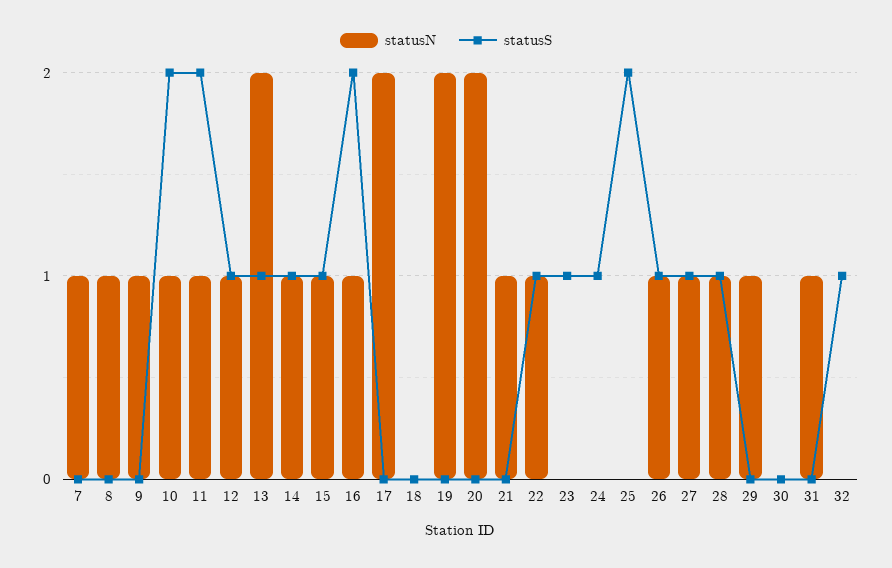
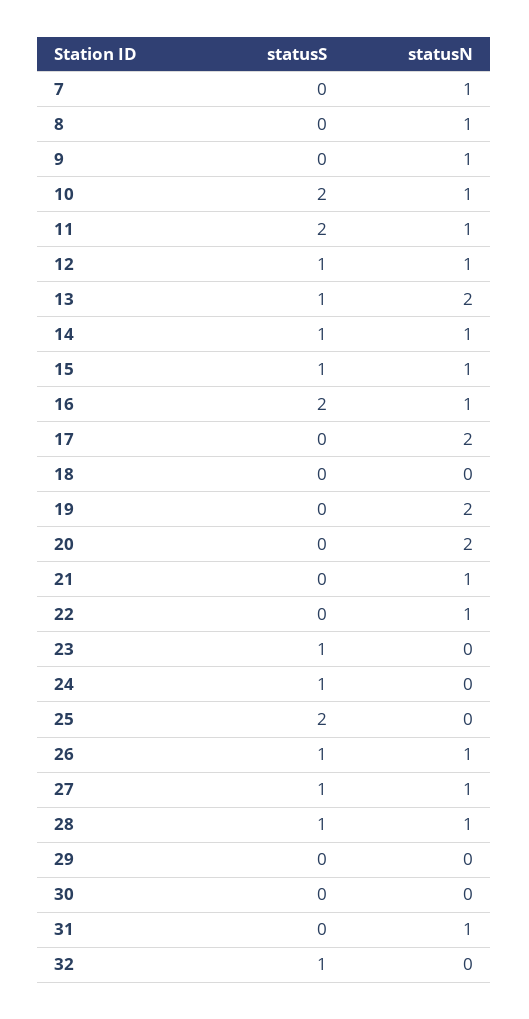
  {
    "statusN": {
      "7": 1,
      "8": 1,
      "9": 1,
      "10": 1,
      "11": 1,
      "12": 1,
      "13": 2,
      "14": 1,
      "15": 1,
      "16": 1,
      "17": 2,
      "18": 0,
      "19": 2,
      "20": 2,
      "21": 1,
      "22": 1,
      "23": 0,
      "24": 0,
      "25": 0,
      "26": 1,
      "27": 1,
      "28": 1,
-     "29": 1,
+     "29": 0,
      "30": 0,
      "31": 1,
      "32": 0
    },
    "statusS": {
      "7": 0,
      "8": 0,
      "9": 0,
      "10": 2,
      "11": 2,
      "12": 1,
      "13": 1,
      "14": 1,
      "15": 1,
      "16": 2,
      "17": 0,
      "18": 0,
      "19": 0,
      "20": 0,
      "21": 0,
-     "22": 1,
+     "22": 0,
      "23": 1,
      "24": 1,
      "25": 2,
      "26": 1,
      "27": 1,
      "28": 1,
      "29": 0,
      "30": 0,
      "31": 0,
      "32": 1
    }
  }

